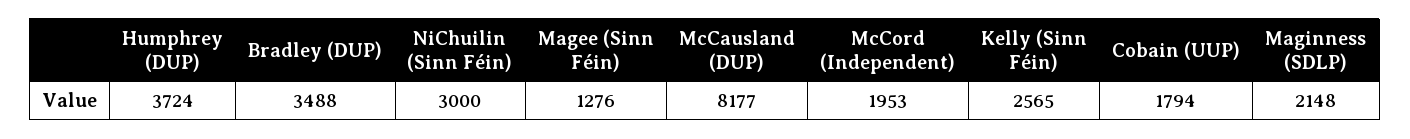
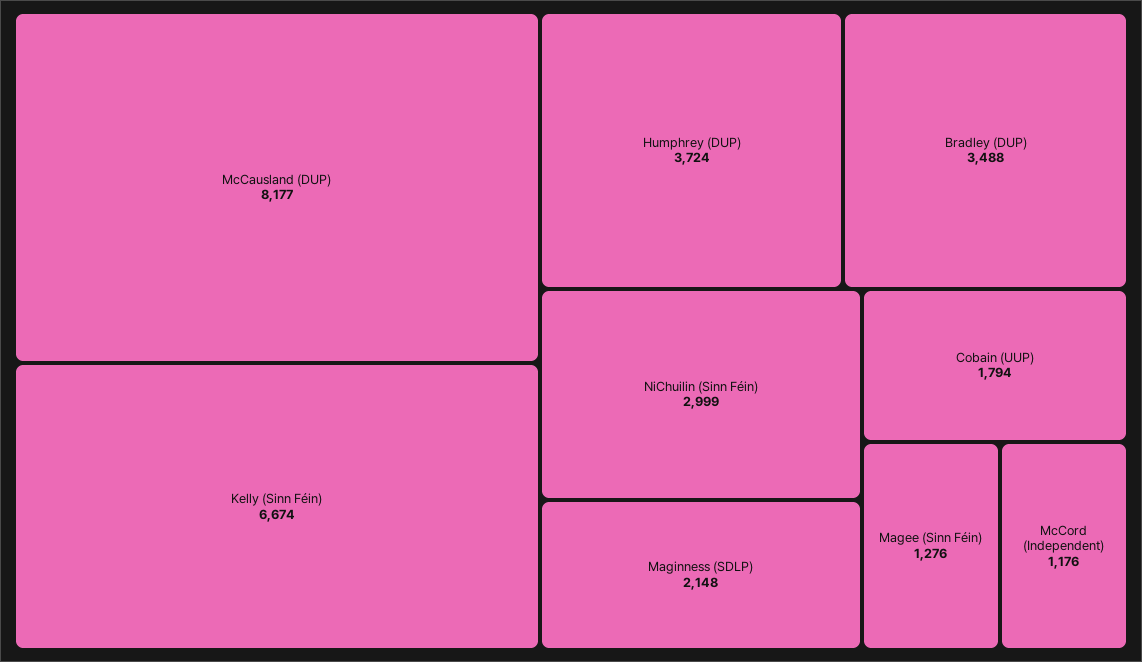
  {
    "Humphrey (DUP)": 3724,
    "Bradley (DUP)": 3488,
-   "NiChuilin (Sinn Féin)": 3000,
+   "NiChuilin (Sinn Féin)": 2999,
    "Magee (Sinn Féin)": 1276,
    "McCausland (DUP)": 8177,
-   "McCord (Independent)": 1953,
+   "McCord (Independent)": 1176,
-   "Kelly (Sinn Féin)": 2565,
+   "Kelly (Sinn Féin)": 6674,
    "Cobain (UUP)": 1794,
    "Maginness (SDLP)": 2148
  }

